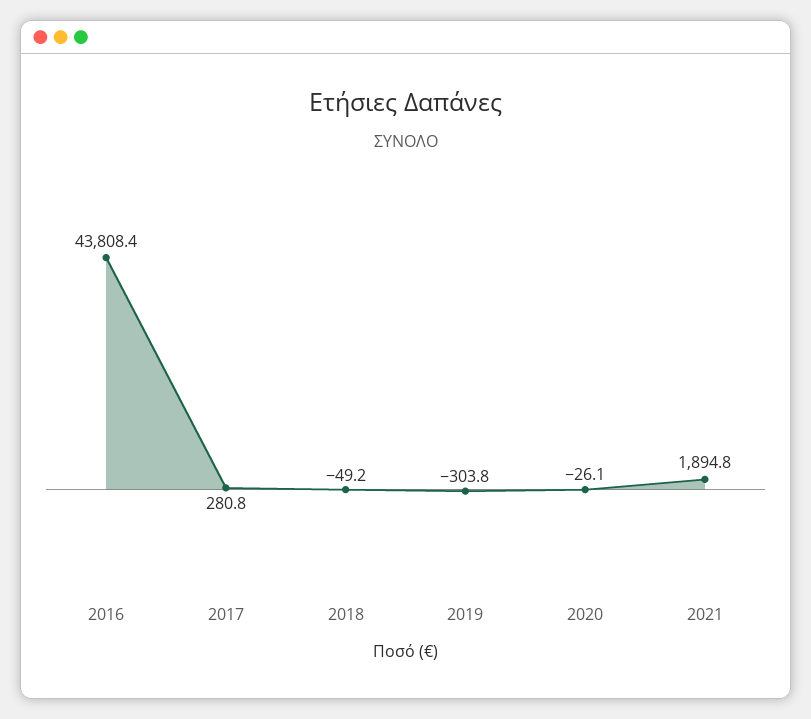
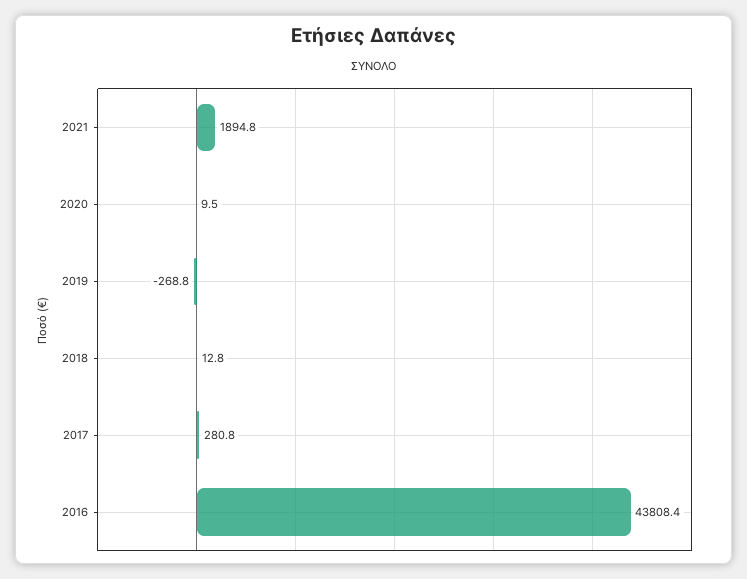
  {
    "2016": 43808.4,
    "2017": 280.8,
-   "2018": -49.2,
+   "2018": 12.8,
-   "2019": -303.8,
+   "2019": -268.8,
-   "2020": -26.1,
+   "2020": 9.5,
    "2021": 1894.8
  }

